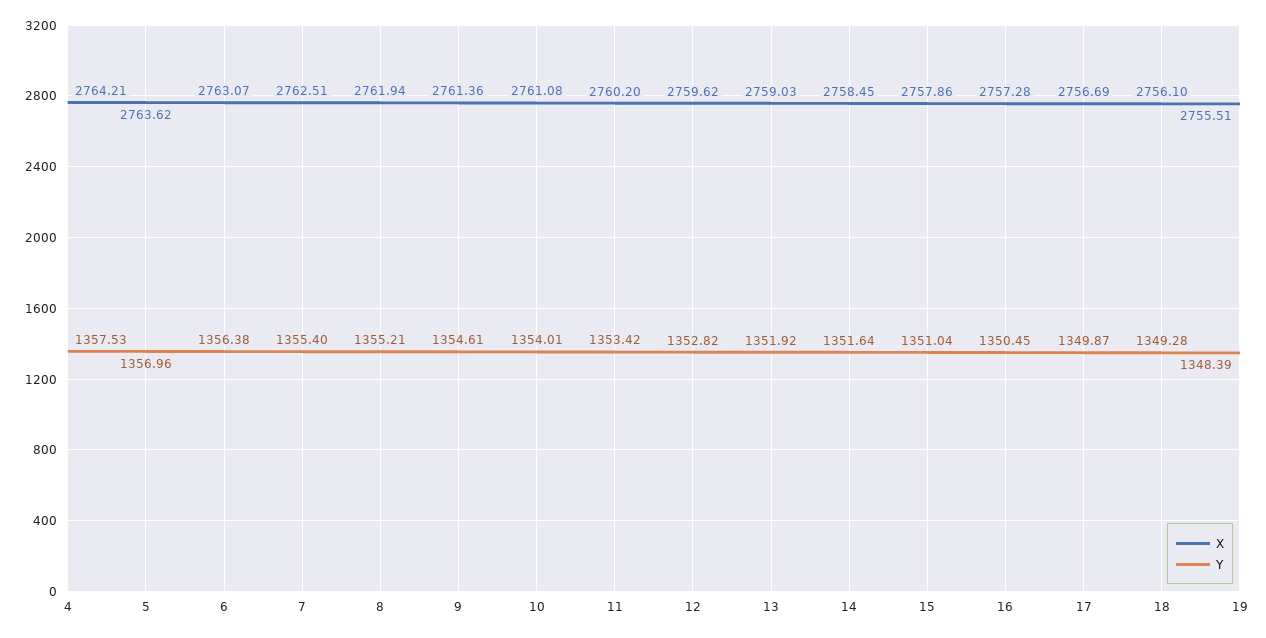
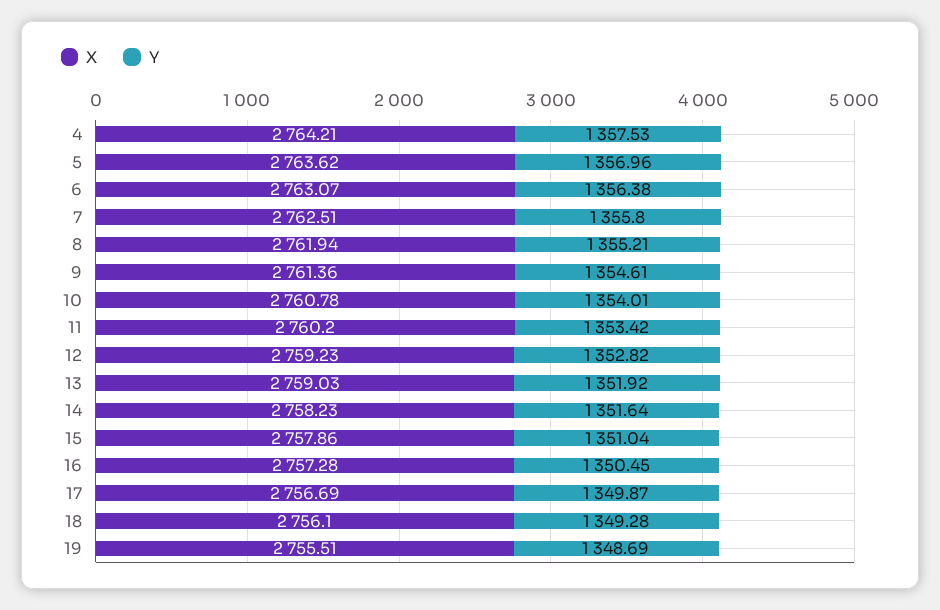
  {
    "X": {
      "4": 2764.21,
      "5": 2763.62,
      "6": 2763.07,
      "7": 2762.51,
      "8": 2761.94,
      "9": 2761.36,
-     "10": 2761.08,
+     "10": 2760.78,
      "11": 2760.2,
-     "12": 2759.62,
+     "12": 2759.23,
      "13": 2759.03,
-     "14": 2758.45,
+     "14": 2758.23,
      "15": 2757.86,
      "16": 2757.28,
      "17": 2756.69,
      "18": 2756.1,
      "19": 2755.51
    },
    "Y": {
      "4": 1357.53,
      "5": 1356.96,
      "6": 1356.38,
-     "7": 1355.4,
+     "7": 1355.8,
      "8": 1355.21,
      "9": 1354.61,
      "10": 1354.01,
      "11": 1353.42,
      "12": 1352.82,
      "13": 1351.92,
      "14": 1351.64,
      "15": 1351.04,
      "16": 1350.45,
      "17": 1349.87,
      "18": 1349.28,
-     "19": 1348.39
+     "19": 1348.69
    }
  }

